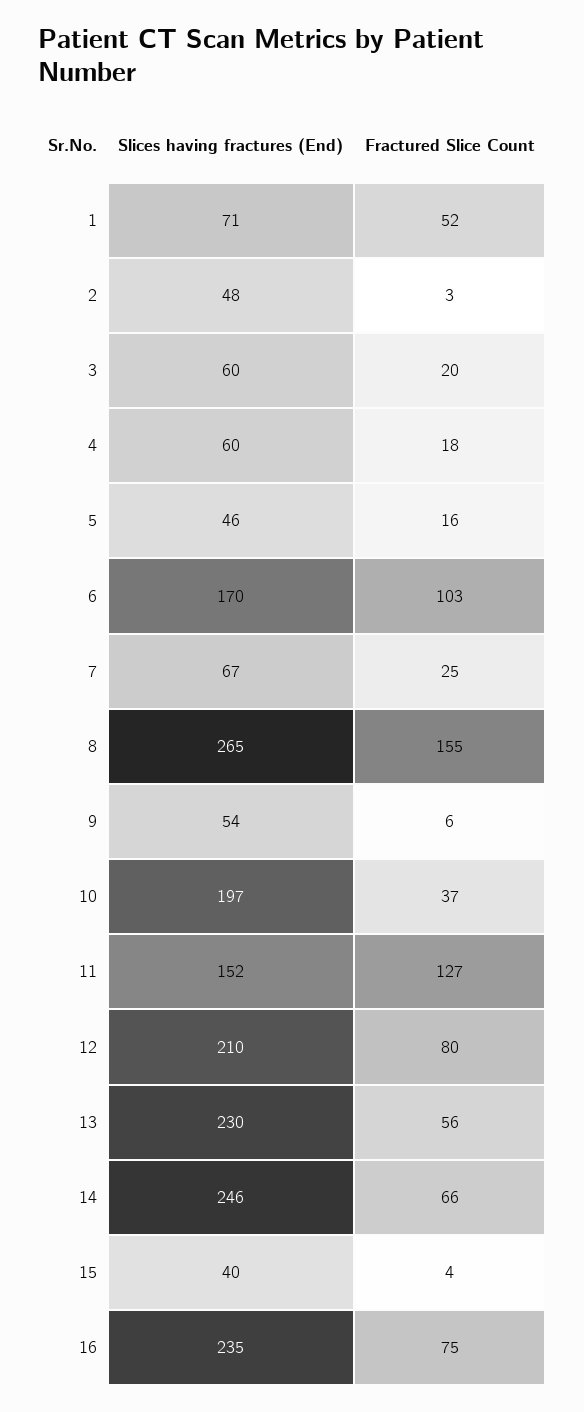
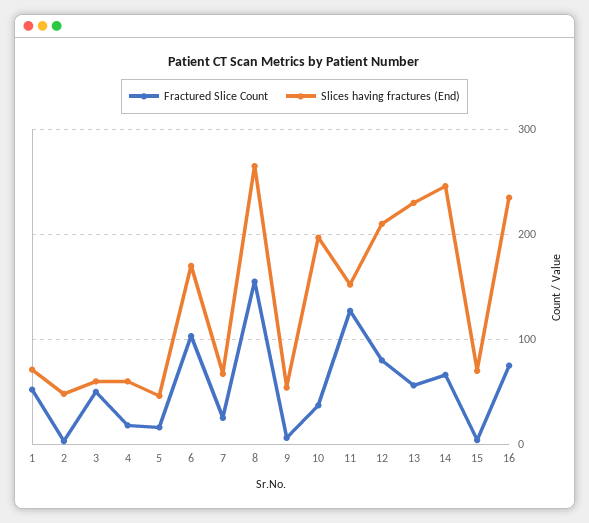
  {
    "Slices having fractures (End)": {
      "1": 71,
      "2": 48,
      "3": 60,
      "4": 60,
      "5": 46,
      "6": 170,
      "7": 67,
      "8": 265,
      "9": 54,
      "10": 197,
      "11": 152,
      "12": 210,
      "13": 230,
      "14": 246,
-     "15": 40,
+     "15": 70,
      "16": 235
    },
    "Fractured Slice Count": {
      "1": 52,
      "2": 3,
-     "3": 20,
+     "3": 50,
      "4": 18,
      "5": 16,
      "6": 103,
      "7": 25,
      "8": 155,
      "9": 6,
      "10": 37,
      "11": 127,
      "12": 80,
      "13": 56,
      "14": 66,
      "15": 4,
      "16": 75
    }
  }

